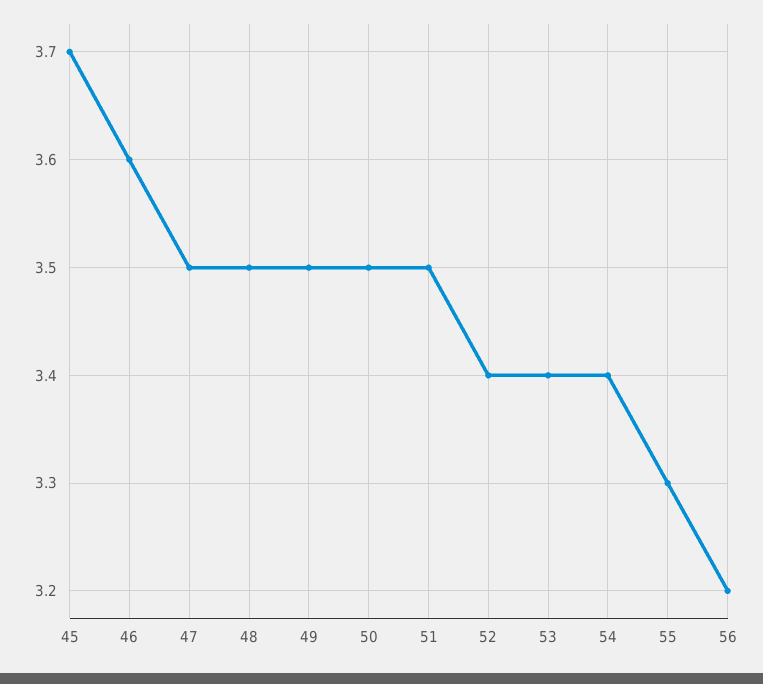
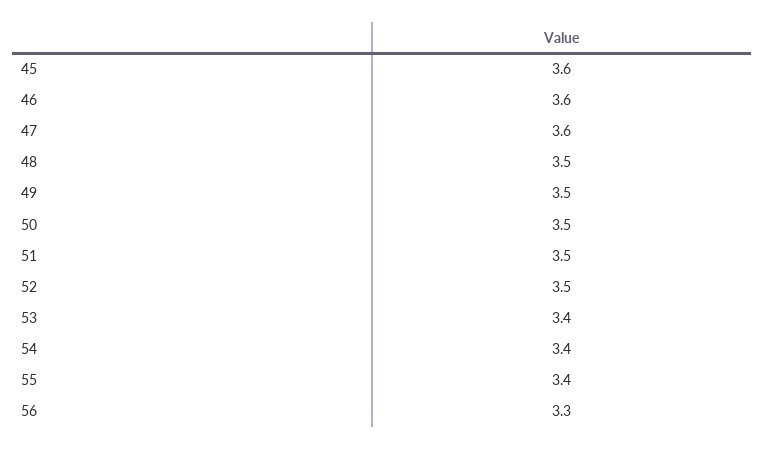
  {
-   "45": 3.7,
+   "45": 3.6,
    "46": 3.6,
-   "47": 3.5,
+   "47": 3.6,
    "48": 3.5,
    "49": 3.5,
    "50": 3.5,
    "51": 3.5,
-   "52": 3.4,
+   "52": 3.5,
    "53": 3.4,
    "54": 3.4,
-   "55": 3.3,
+   "55": 3.4,
-   "56": 3.2
+   "56": 3.3
  }

